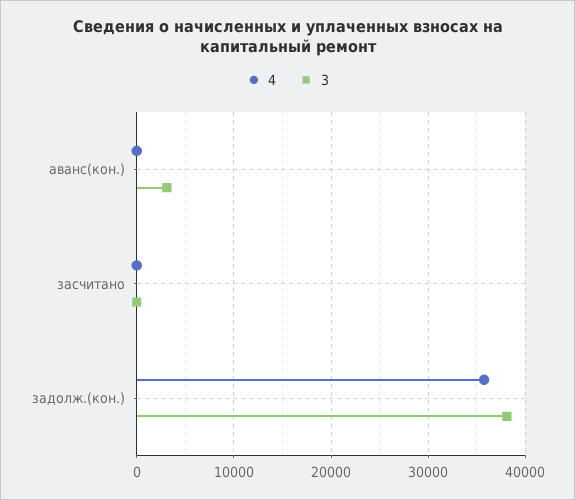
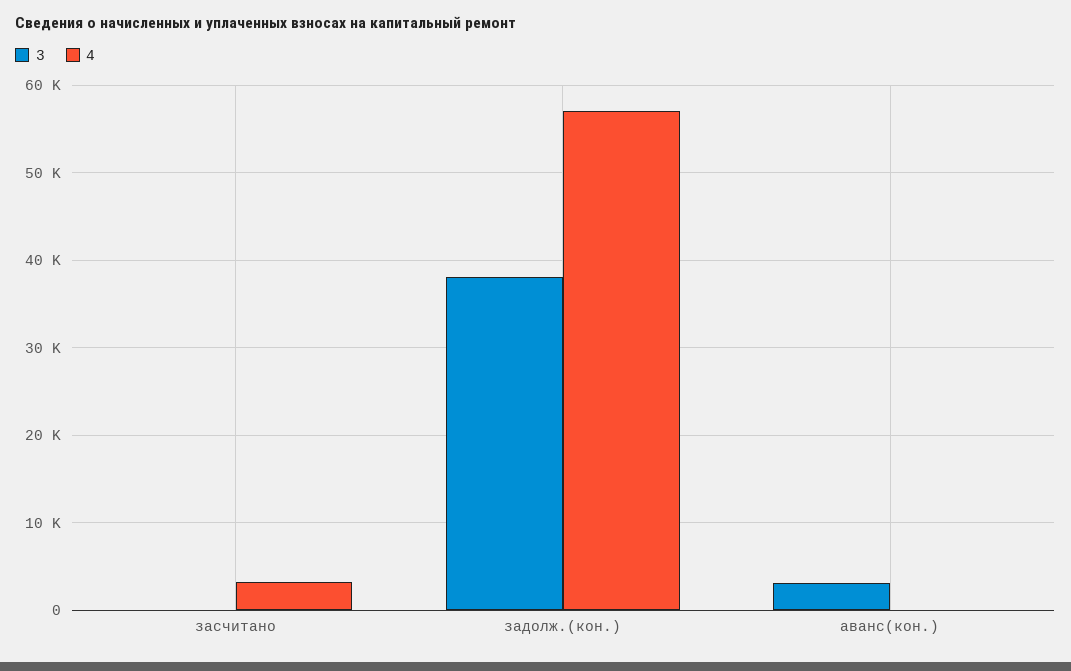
  {
    "4": {
      "аванс(кон.)": 0,
-     "засчитано": 0,
+     "засчитано": 3000,
-     "задолж.(кон.)": 36000
+     "задолж.(кон.)": 57000
    },
    "3": {
      "аванс(кон.)": 3000,
      "засчитано": 0,
      "задолж.(кон.)": 38000
    }
  }

